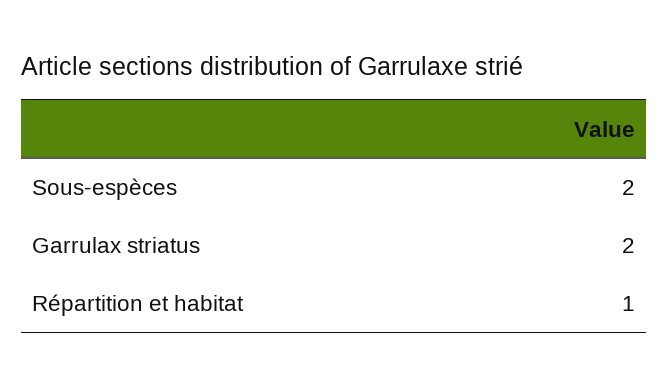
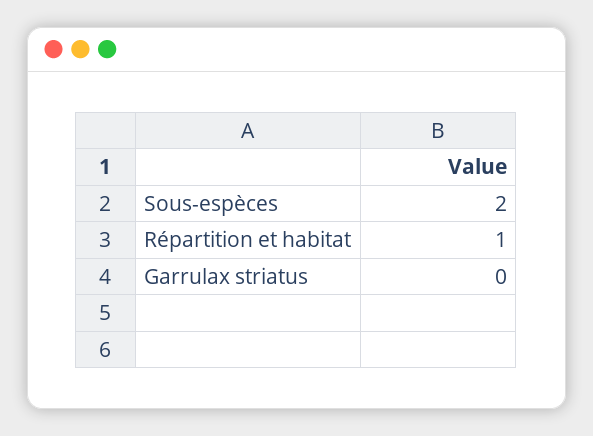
  {
    "Sous-espèces": 2,
-   "Garrulax striatus": 2,
+   "Garrulax striatus": 0,
    "Répartition et habitat": 1
  }

